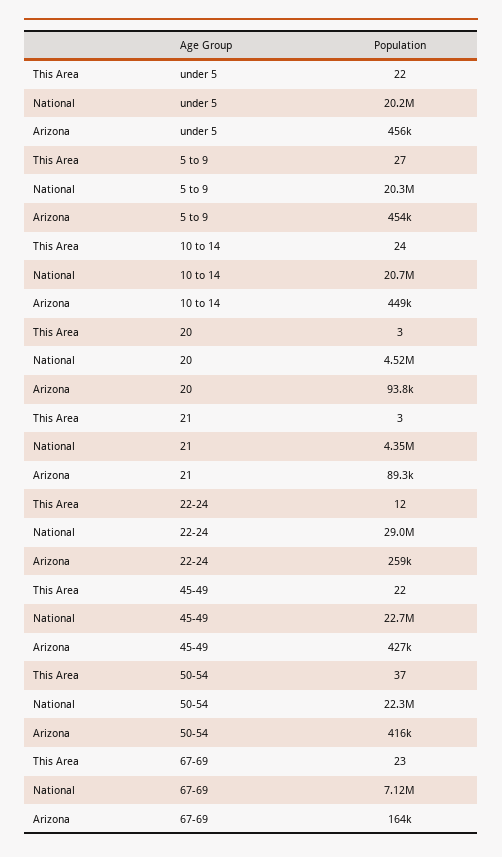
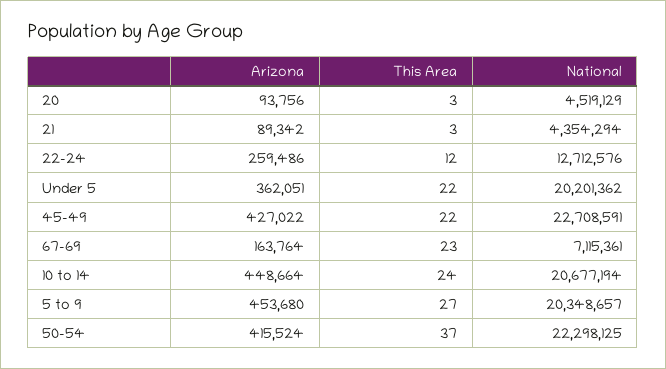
  {
    "This Area": {
      "under 5": 22,
      "5 to 9": 27,
      "10 to 14": 24,
      "20": 3,
      "21": 3,
      "22-24": 12,
      "45-49": 22,
      "50-54": 37,
      "67-69": 23
    },
    "National": {
      "under 5": 20201362,
      "5 to 9": 20348657,
      "10 to 14": 20677194,
      "20": 4519129,
      "21": 4354294,
-     "22-24": 29000000,
+     "22-24": 12712576,
      "45-49": 22708591,
      "50-54": 22298125,
      "67-69": 7115361
    },
    "Arizona": {
-     "under 5": 456000,
+     "under 5": 362051,
      "5 to 9": 453680,
      "10 to 14": 448664,
      "20": 93756,
      "21": 89342,
      "22-24": 259486,
      "45-49": 427022,
      "50-54": 415524,
      "67-69": 163764
    }
  }

